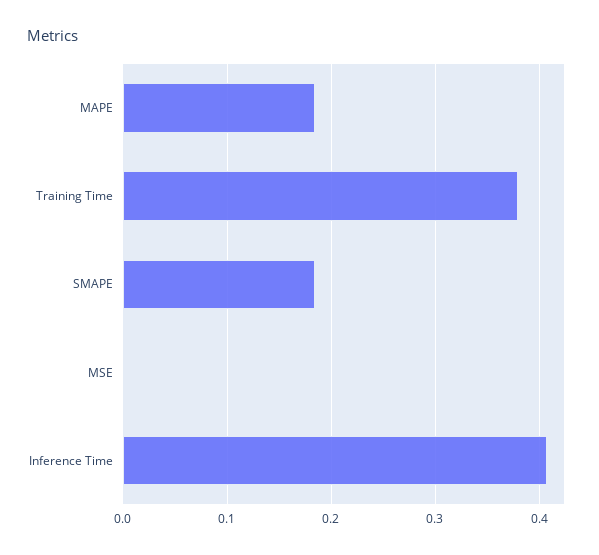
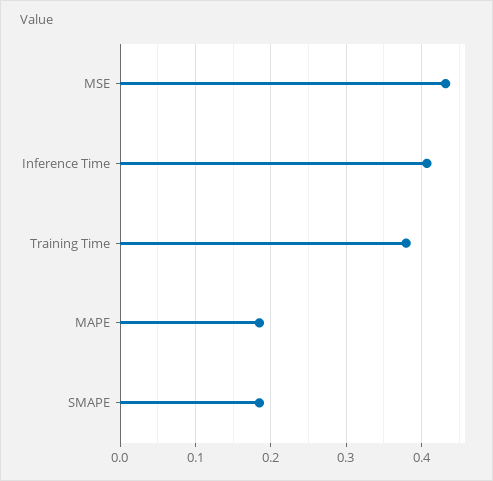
  {
    "MAPE": 0.18,
    "Training Time": 0.38,
    "SMAPE": 0.18,
-   "MSE": 0,
+   "MSE": 0.43,
    "Inference Time": 0.41
  }

